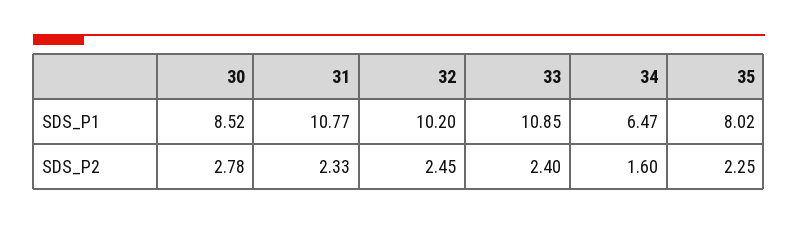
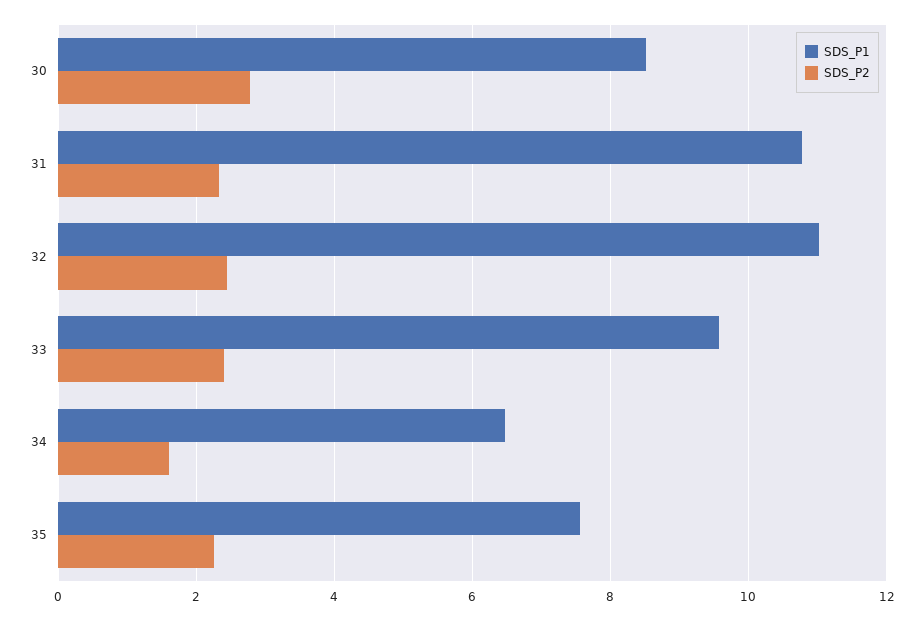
  {
    "SDS_P1": {
      "30": 8.52,
      "31": 10.77,
-     "32": 10.2,
+     "32": 11,
-     "33": 10.85,
+     "33": 9.6,
      "34": 6.47,
-     "35": 8.02
+     "35": 7.6
    },
    "SDS_P2": {
      "30": 2.78,
      "31": 2.33,
      "32": 2.45,
      "33": 2.4,
      "34": 1.6,
      "35": 2.25
    }
  }

